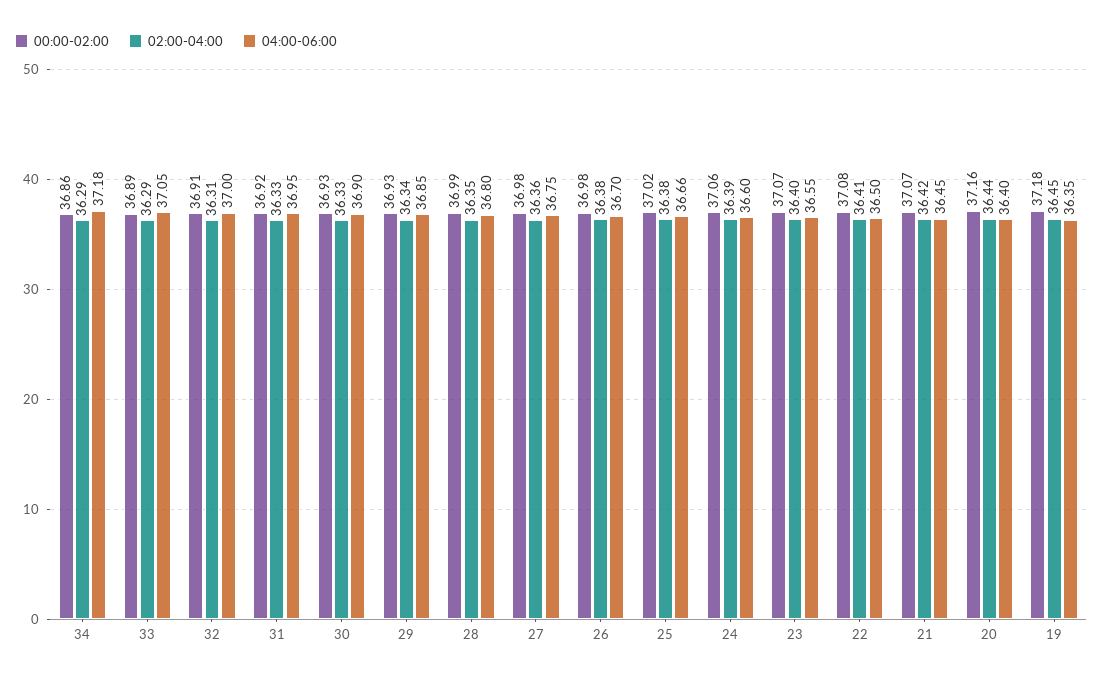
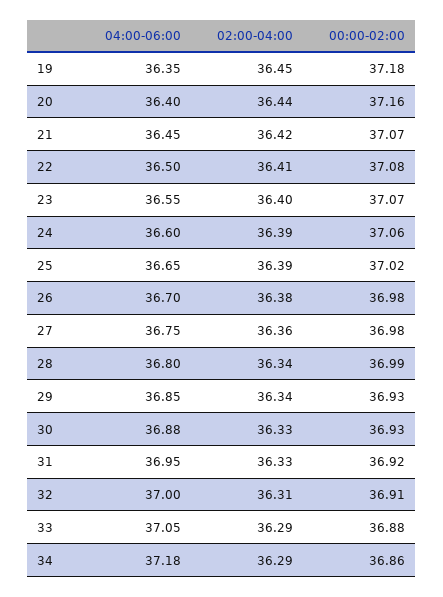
  {
    "00:00-02:00": {
      "34": 36.86,
-     "33": 36.89,
+     "33": 36.88,
      "32": 36.91,
      "31": 36.92,
      "30": 36.93,
      "29": 36.93,
      "28": 36.99,
      "27": 36.98,
      "26": 36.98,
      "25": 37.02,
      "24": 37.06,
      "23": 37.07,
      "22": 37.08,
      "21": 37.07,
      "20": 37.16,
      "19": 37.18
    },
    "02:00-04:00": {
      "34": 36.29,
      "33": 36.29,
      "32": 36.31,
      "31": 36.33,
      "30": 36.33,
      "29": 36.34,
-     "28": 36.35,
+     "28": 36.34,
      "27": 36.36,
      "26": 36.38,
-     "25": 36.38,
+     "25": 36.39,
      "24": 36.39,
      "23": 36.4,
      "22": 36.41,
      "21": 36.42,
      "20": 36.44,
      "19": 36.45
    },
    "04:00-06:00": {
      "34": 37.18,
      "33": 37.05,
      "32": 37,
      "31": 36.95,
-     "30": 36.9,
+     "30": 36.88,
      "29": 36.85,
      "28": 36.8,
      "27": 36.75,
      "26": 36.7,
-     "25": 36.66,
+     "25": 36.65,
      "24": 36.6,
      "23": 36.55,
      "22": 36.5,
      "21": 36.45,
      "20": 36.4,
      "19": 36.35
    }
  }

